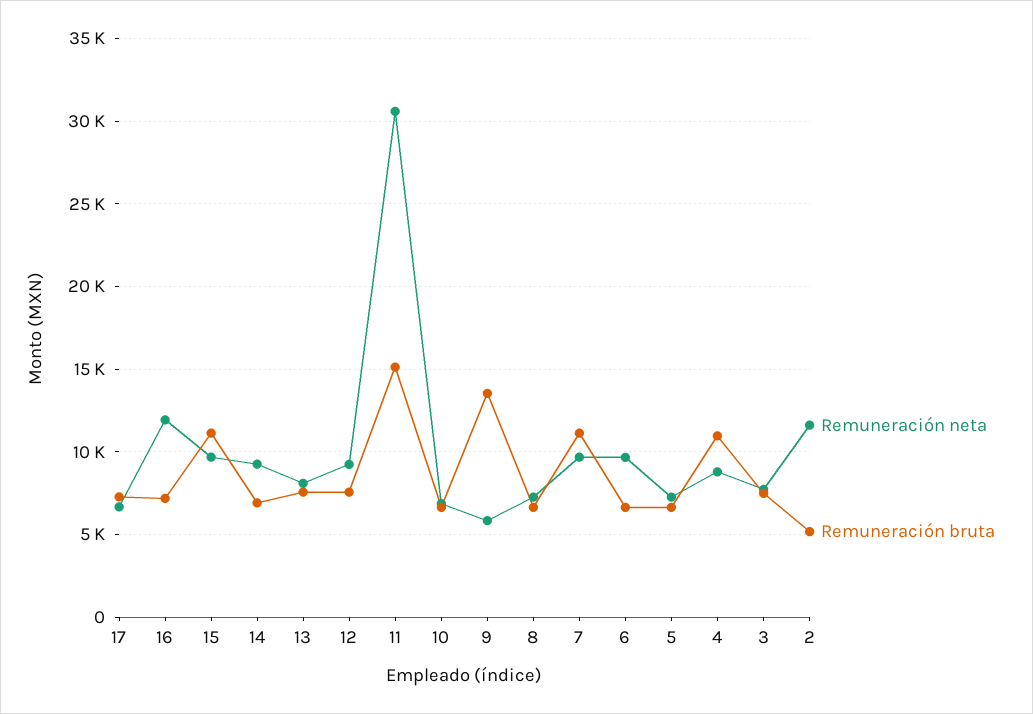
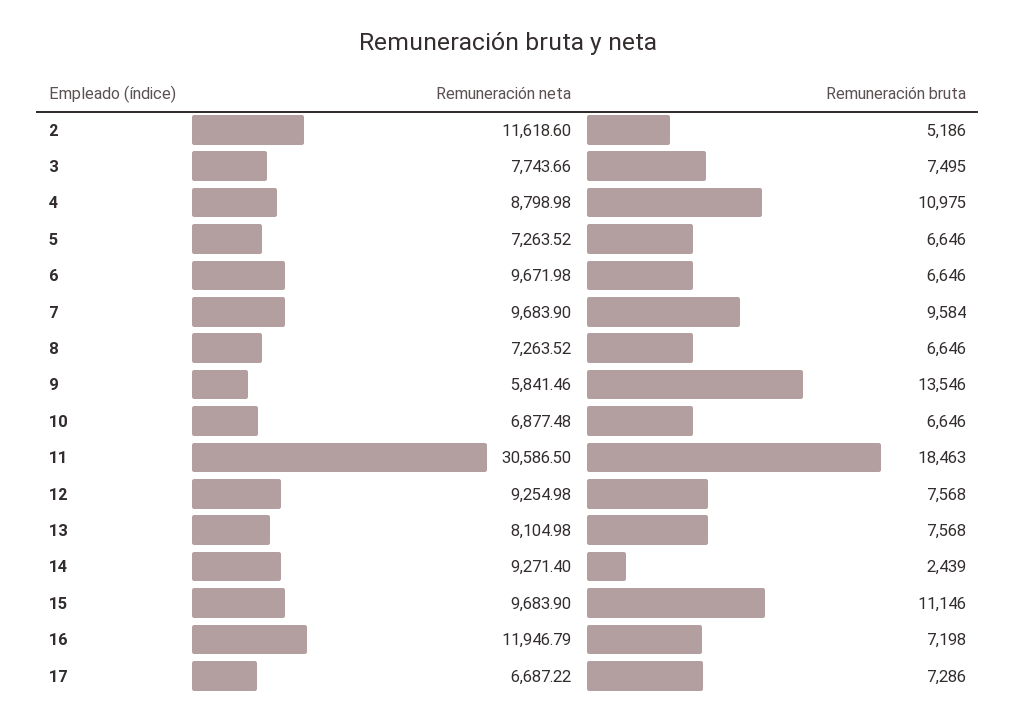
  {
    "Remuneración neta": {
      "17": 6687.22,
      "16": 11946.79,
      "15": 9683.9,
      "14": 9271.4,
      "13": 8104.98,
      "12": 9254.98,
      "11": 30586.5,
      "10": 6877.48,
      "9": 5841.46,
      "8": 7263.52,
      "7": 9683.9,
      "6": 9671.98,
      "5": 7263.52,
      "4": 8798.98,
      "3": 7743.66,
      "2": 11618.6
    },
    "Remuneración bruta": {
      "17": 7286,
      "16": 7198,
      "15": 11146,
-     "14": 7000,
+     "14": 2439,
      "13": 7568,
      "12": 7568,
-     "11": 15000,
+     "11": 18463,
      "10": 6646,
      "9": 13546,
      "8": 6646,
-     "7": 11000,
+     "7": 9584,
      "6": 6646,
      "5": 6646,
      "4": 10975,
      "3": 7495,
      "2": 5186
    }
  }

